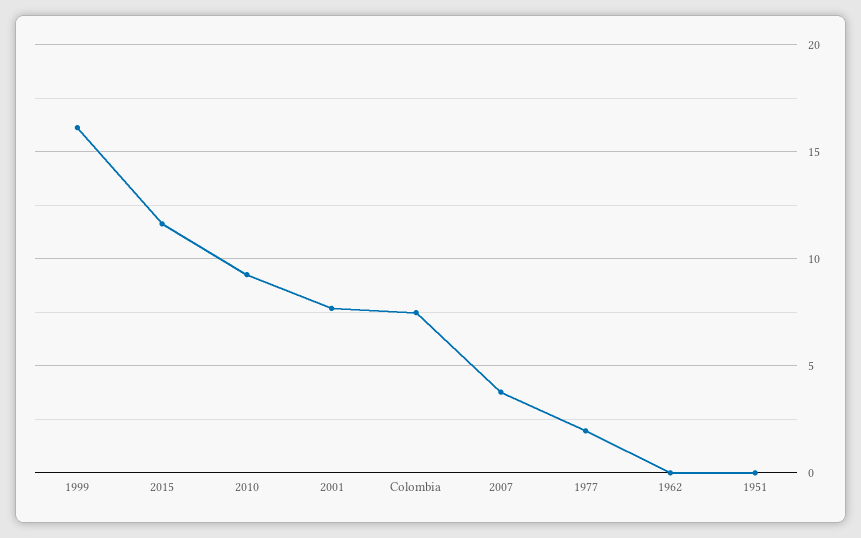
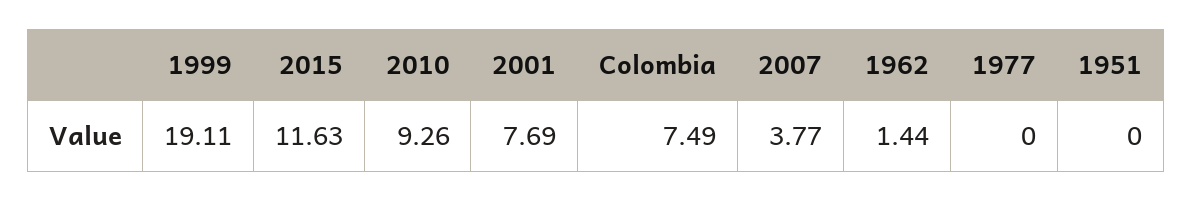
  {
-   "1999": 16,
+   "1999": 19.11,
    "2015": 11.63,
    "2010": 9.26,
    "2001": 7.69,
    "Colombia": 7.49,
    "2007": 3.77,
-   "1977": 2,
+   "1977": 0,
-   "1962": 0,
+   "1962": 1.44,
    "1951": 0
  }

